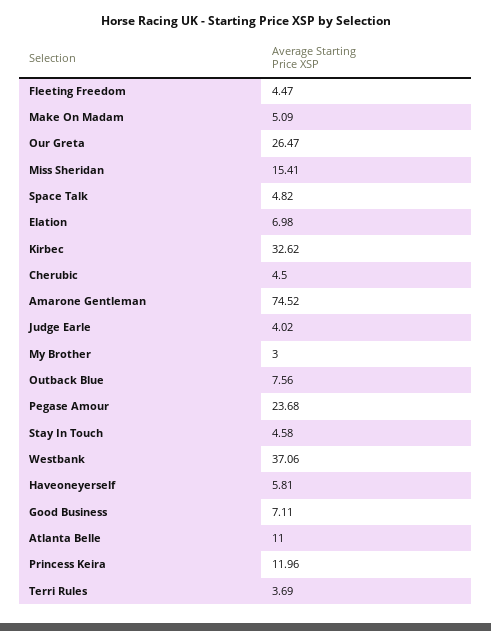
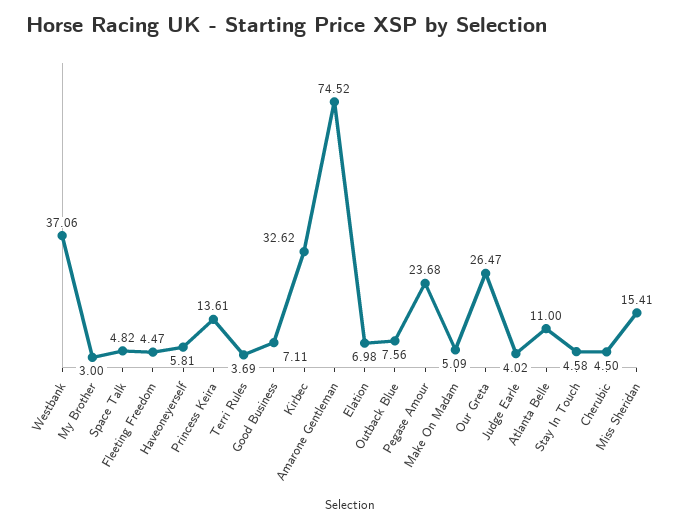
  {
    "Fleeting Freedom": 4.47,
    "Make On Madam": 5.09,
    "Our Greta": 26.47,
    "Miss Sheridan": 15.41,
    "Space Talk": 4.82,
    "Elation": 6.98,
    "Kirbec": 32.62,
    "Cherubic": 4.5,
    "Amarone Gentleman": 74.52,
    "Judge Earle": 4.02,
    "My Brother": 3,
    "Outback Blue": 7.56,
    "Pegase Amour": 23.68,
    "Stay In Touch": 4.58,
    "Westbank": 37.06,
    "Haveoneyerself": 5.81,
    "Good Business": 7.11,
    "Atlanta Belle": 11,
-   "Princess Keira": 11.96,
+   "Princess Keira": 13.61,
    "Terri Rules": 3.69
  }

